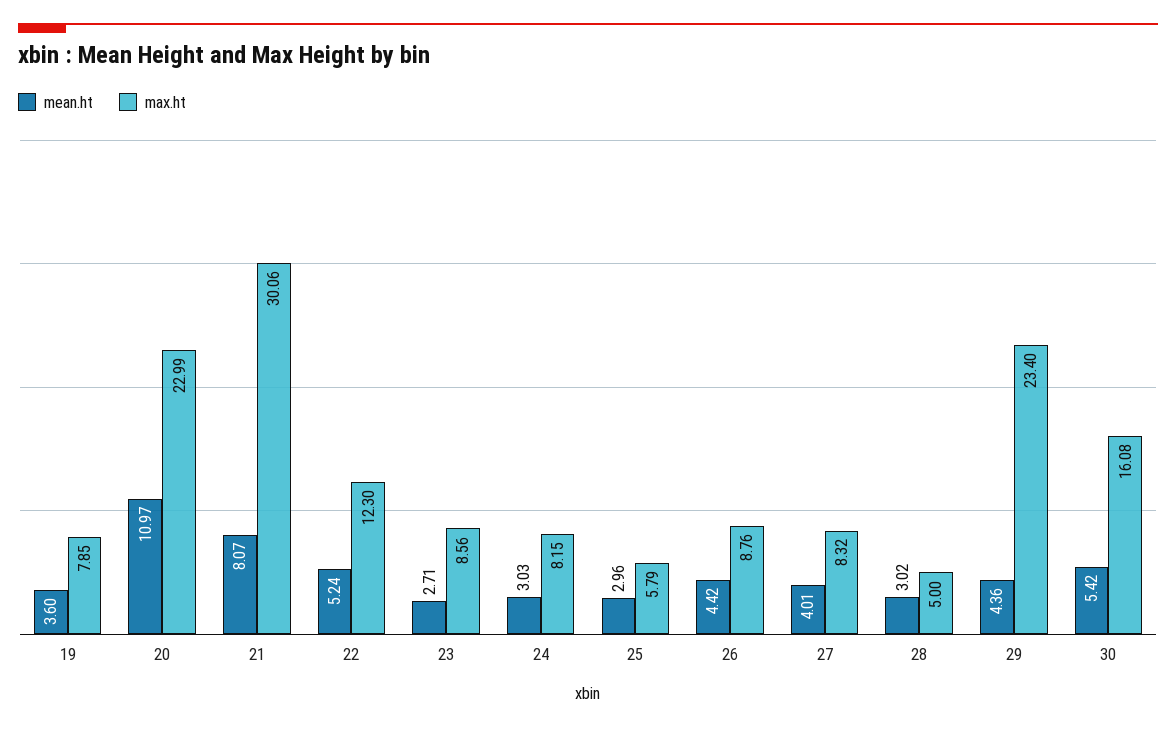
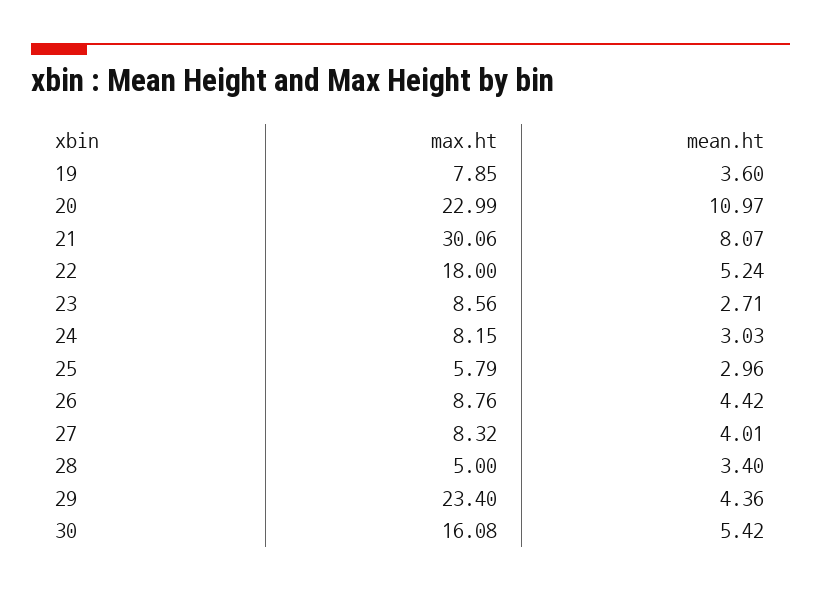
  {
    "mean.ht": {
      "19": 3.6,
      "20": 10.97,
      "21": 8.07,
      "22": 5.24,
      "23": 2.71,
      "24": 3.03,
      "25": 2.96,
      "26": 4.42,
      "27": 4.01,
-     "28": 3.02,
+     "28": 3.4,
      "29": 4.36,
      "30": 5.42
    },
    "max.ht": {
      "19": 7.85,
      "20": 22.99,
      "21": 30.06,
-     "22": 12.3,
+     "22": 18,
      "23": 8.56,
      "24": 8.15,
      "25": 5.79,
      "26": 8.76,
      "27": 8.32,
      "28": 5,
      "29": 23.4,
      "30": 16.08
    }
  }

